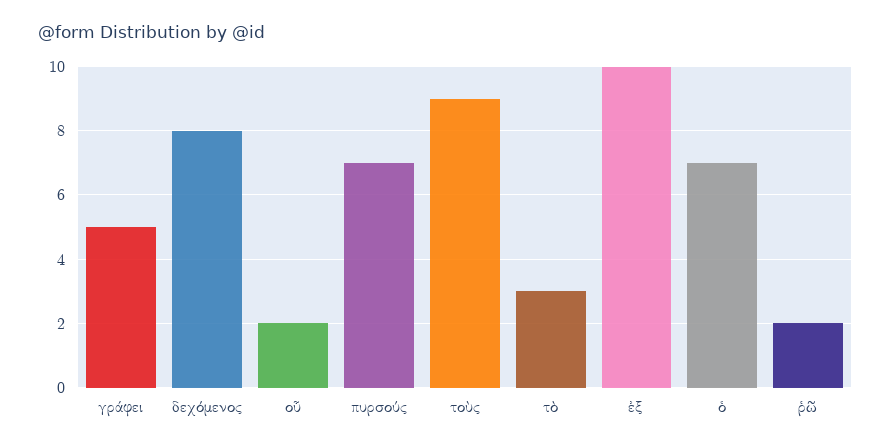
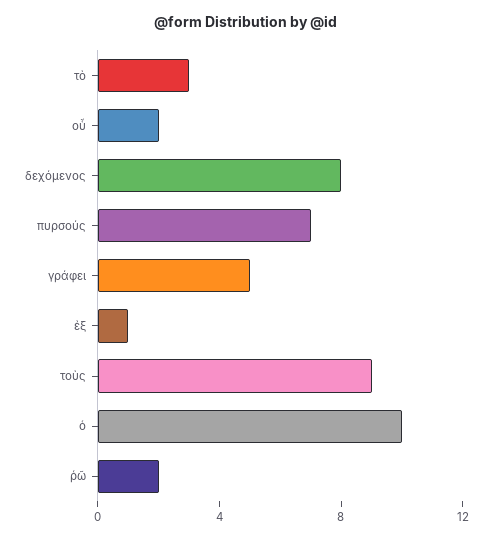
  {
    "γράφει": 5,
    "δεχόμενος": 8,
    "οὗ": 2,
    "πυρσούς": 7,
    "τοὺς": 9,
    "τὸ": 3,
-   "ἐξ": 10,
+   "ἐξ": 1,
-   "ὁ": 7,
+   "ὁ": 10,
    "ῥῶ": 2
  }

